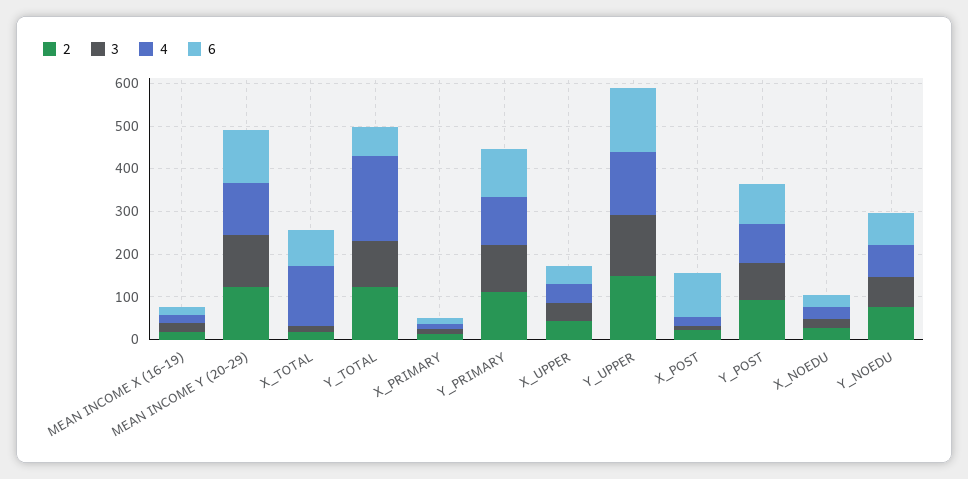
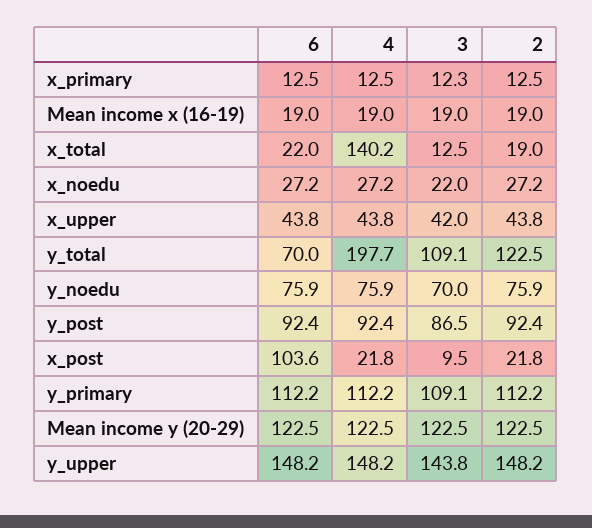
  {
    "2": {
      "MEAN INCOME X (16-19)": 19,
      "MEAN INCOME Y (20-29)": 122.5,
      "X_TOTAL": 19,
      "Y_TOTAL": 122.5,
      "X_PRIMARY": 12.5,
      "Y_PRIMARY": 112.2,
      "X_UPPER": 43.8,
      "Y_UPPER": 148.2,
      "X_POST": 21.8,
      "Y_POST": 92.4,
      "X_NOEDU": 27.2,
      "Y_NOEDU": 75.9
    },
    "3": {
      "MEAN INCOME X (16-19)": 19,
      "MEAN INCOME Y (20-29)": 122.5,
      "X_TOTAL": 12.5,
      "Y_TOTAL": 109.1,
      "X_PRIMARY": 12.3,
      "Y_PRIMARY": 109.1,
      "X_UPPER": 42,
      "Y_UPPER": 143.8,
      "X_POST": 9.5,
      "Y_POST": 86.5,
      "X_NOEDU": 22,
      "Y_NOEDU": 70
    },
    "4": {
      "MEAN INCOME X (16-19)": 19,
      "MEAN INCOME Y (20-29)": 122.5,
      "X_TOTAL": 140.2,
      "Y_TOTAL": 197.7,
      "X_PRIMARY": 12.5,
      "Y_PRIMARY": 112.2,
      "X_UPPER": 43.8,
      "Y_UPPER": 148.2,
      "X_POST": 21.8,
      "Y_POST": 92.4,
      "X_NOEDU": 27.2,
      "Y_NOEDU": 75.9
    },
    "6": {
      "MEAN INCOME X (16-19)": 19,
      "MEAN INCOME Y (20-29)": 122.5,
-     "X_TOTAL": 80,
+     "X_TOTAL": 22,
      "Y_TOTAL": 70,
      "X_PRIMARY": 12.5,
      "Y_PRIMARY": 112.2,
      "X_UPPER": 43.8,
      "Y_UPPER": 148.2,
      "X_POST": 103.6,
      "Y_POST": 92.4,
      "X_NOEDU": 27.2,
      "Y_NOEDU": 75.9
    }
  }

